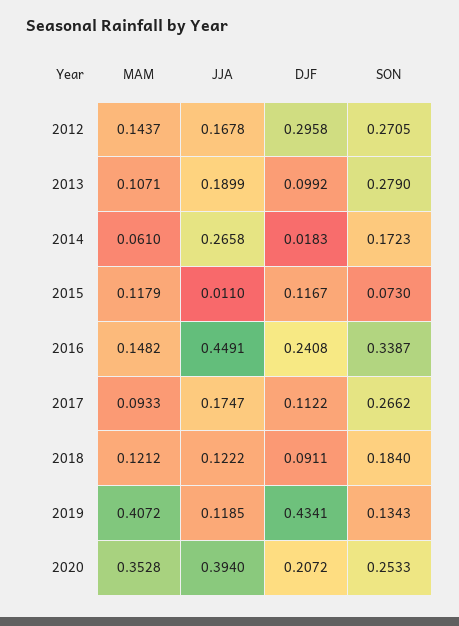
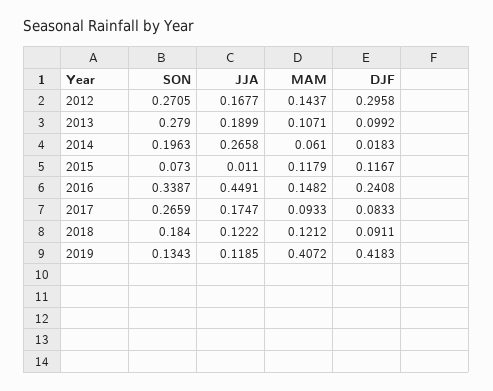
  {
    "MAM": {
      "2012": 0.1437,
      "2013": 0.1071,
      "2014": 0.061,
      "2015": 0.1179,
      "2016": 0.1482,
      "2017": 0.0933,
      "2018": 0.1212,
-     "2019": 0.4072,
+     "2019": 0.4072
-     "2020": 0.3528
    },
    "JJA": {
-     "2012": 0.1678,
+     "2012": 0.1677,
      "2013": 0.1899,
      "2014": 0.2658,
      "2015": 0.011,
      "2016": 0.4491,
      "2017": 0.1747,
      "2018": 0.1222,
-     "2019": 0.1185,
+     "2019": 0.1185
-     "2020": 0.394
    },
    "DJF": {
      "2012": 0.2958,
      "2013": 0.0992,
      "2014": 0.0183,
      "2015": 0.1167,
      "2016": 0.2408,
-     "2017": 0.1122,
+     "2017": 0.0833,
      "2018": 0.0911,
-     "2019": 0.4341,
+     "2019": 0.4183
-     "2020": 0.2072
    },
    "SON": {
      "2012": 0.2705,
      "2013": 0.279,
-     "2014": 0.1723,
+     "2014": 0.1963,
      "2015": 0.073,
      "2016": 0.3387,
-     "2017": 0.2662,
+     "2017": 0.2659,
      "2018": 0.184,
-     "2019": 0.1343,
+     "2019": 0.1343
-     "2020": 0.2533
    }
  }

